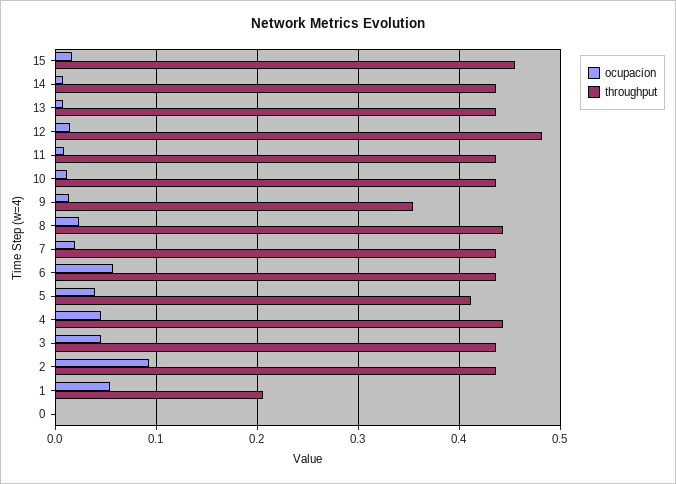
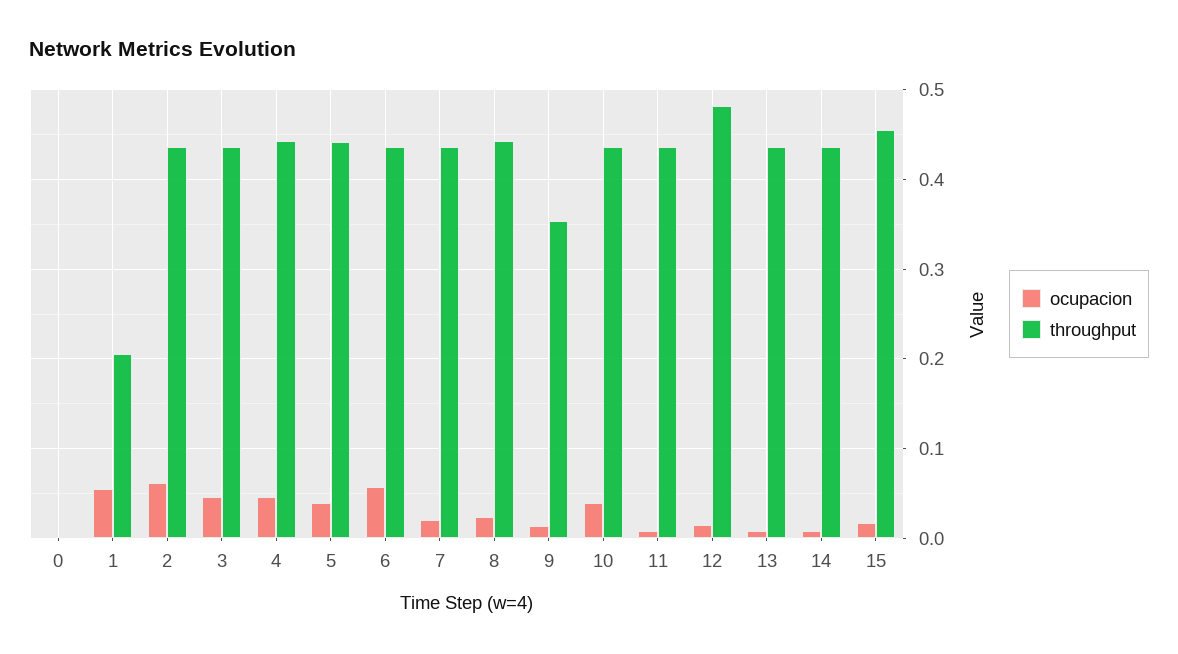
  {
    "ocupacion": {
      "15": 0.02,
      "14": 0.01,
      "13": 0.01,
      "12": 0.01,
      "11": 0.01,
-     "10": 0.01,
+     "10": 0.04,
      "9": 0.01,
      "8": 0.02,
      "7": 0.02,
      "6": 0.06,
      "5": 0.04,
      "4": 0.05,
      "3": 0.05,
-     "2": 0.09,
+     "2": 0.06,
      "1": 0.05,
      "0": 0
    },
    "throughput": {
      "15": 0.46,
      "14": 0.44,
      "13": 0.44,
      "12": 0.48,
      "11": 0.44,
      "10": 0.44,
      "9": 0.35,
      "8": 0.44,
      "7": 0.44,
      "6": 0.44,
-     "5": 0.41,
+     "5": 0.44,
      "4": 0.44,
      "3": 0.44,
      "2": 0.44,
      "1": 0.21,
      "0": 0
    }
  }

